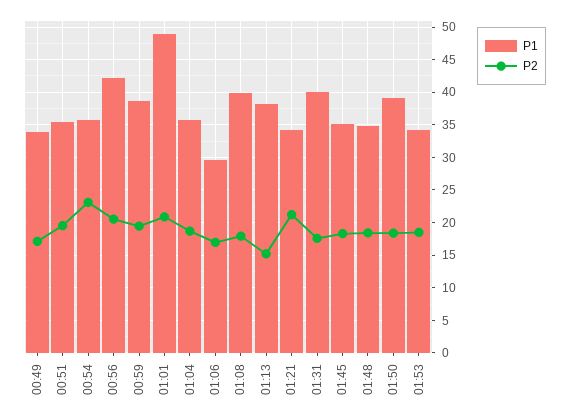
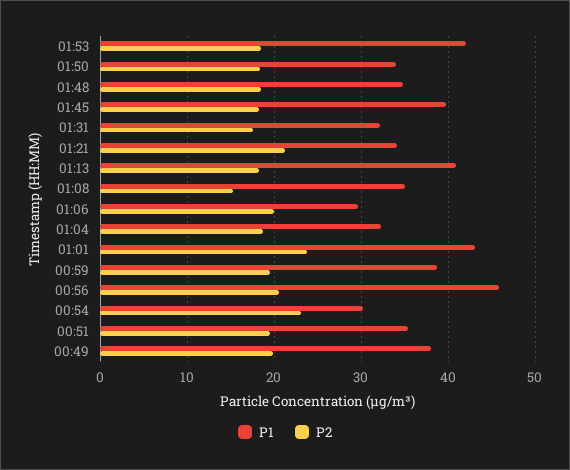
  {
    "P1": {
-     "00:49": 34,
+     "00:49": 38,
      "00:51": 35,
-     "00:54": 36,
+     "00:54": 30,
-     "00:56": 42,
+     "00:56": 46,
      "00:59": 39,
-     "01:01": 49,
+     "01:01": 43,
-     "01:04": 36,
+     "01:04": 32,
      "01:06": 30,
-     "01:08": 40,
+     "01:08": 35,
-     "01:13": 38,
+     "01:13": 41,
      "01:21": 34,
-     "01:31": 40,
+     "01:31": 32,
-     "01:45": 35,
+     "01:45": 40,
      "01:48": 35,
-     "01:50": 39,
+     "01:50": 34,
-     "01:53": 34
+     "01:53": 42
    },
    "P2": {
-     "00:49": 17,
+     "00:49": 20,
      "00:51": 20,
      "00:54": 23,
      "00:56": 21,
      "00:59": 19,
-     "01:01": 21,
+     "01:01": 24,
      "01:04": 19,
-     "01:06": 17,
+     "01:06": 20,
-     "01:08": 18,
+     "01:08": 15,
-     "01:13": 15,
+     "01:13": 18,
      "01:21": 21,
      "01:31": 18,
      "01:45": 18,
      "01:48": 18,
      "01:50": 18,
      "01:53": 19
    }
  }

